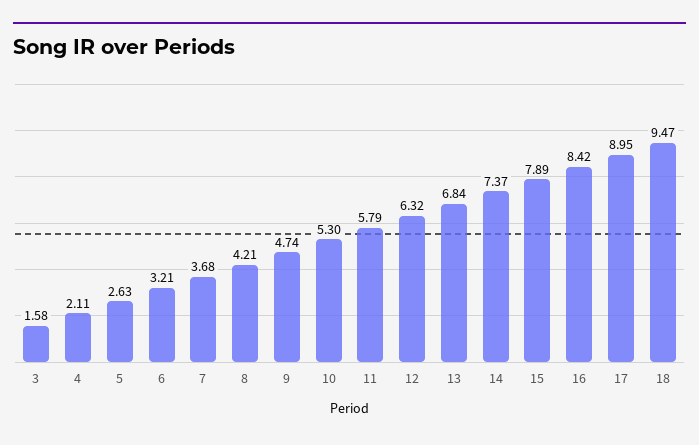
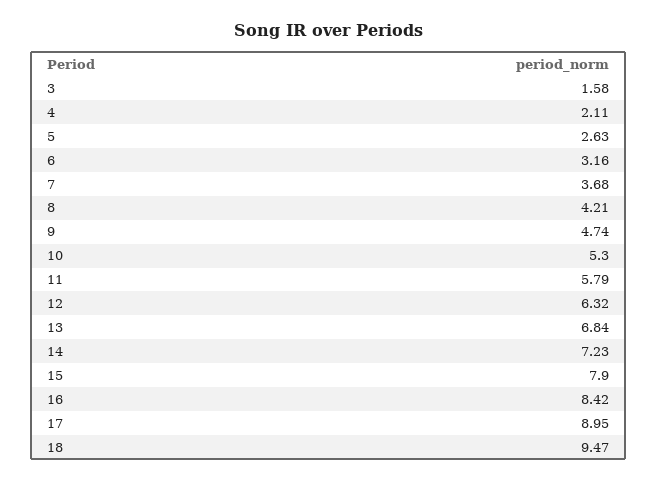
  {
    "3": 1.58,
    "4": 2.11,
    "5": 2.63,
-   "6": 3.21,
+   "6": 3.16,
    "7": 3.68,
    "8": 4.21,
    "9": 4.74,
    "10": 5.3,
    "11": 5.79,
    "12": 6.32,
    "13": 6.84,
-   "14": 7.37,
+   "14": 7.23,
-   "15": 7.89,
+   "15": 7.9,
    "16": 8.42,
    "17": 8.95,
    "18": 9.47
  }

